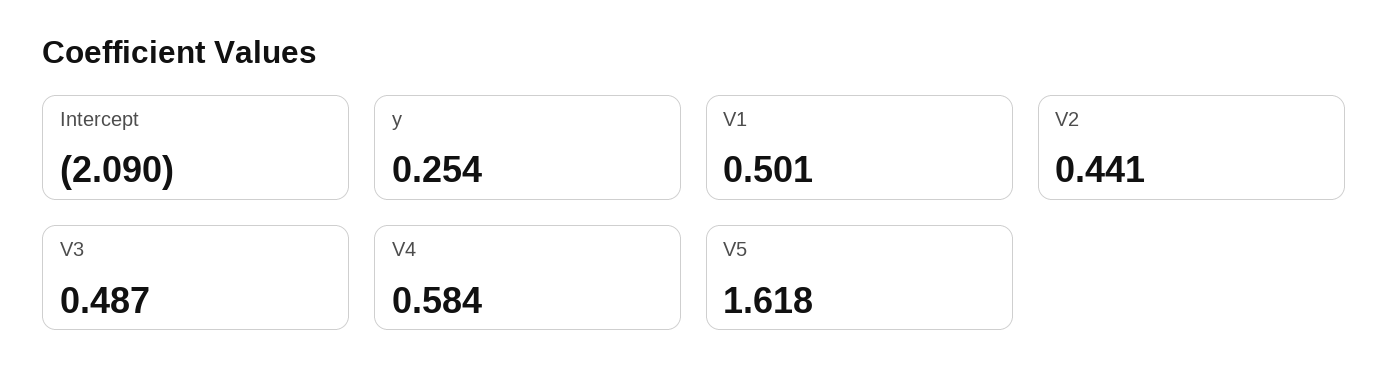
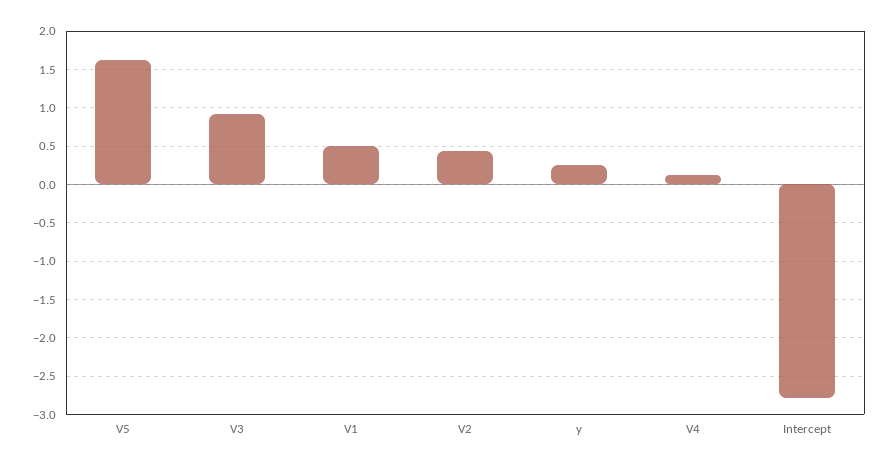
  {
-   "Intercept": -2.09,
+   "Intercept": -2.8,
    "y": 0.254,
    "V1": 0.501,
    "V2": 0.441,
-   "V3": 0.487,
+   "V3": 0.9,
-   "V4": 0.584,
+   "V4": 0.1,
    "V5": 1.618
  }

